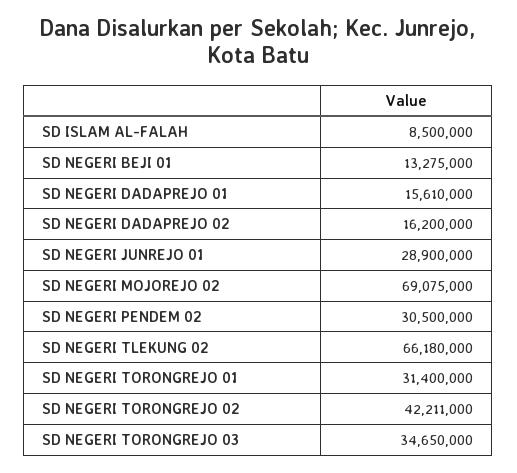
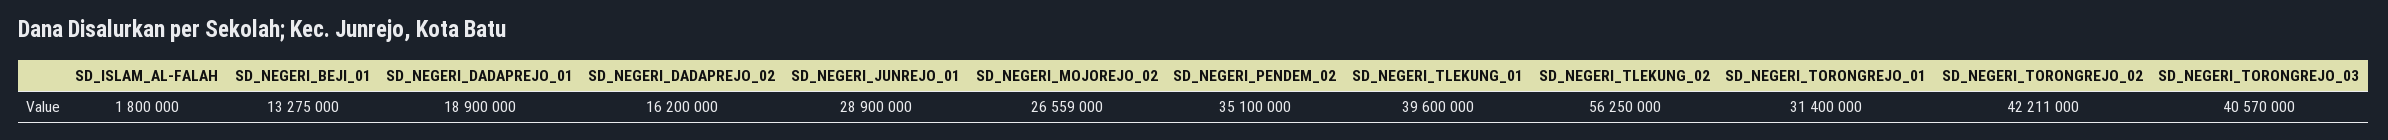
  {
-   "SD ISLAM AL-FALAH": 8500000,
+   "SD ISLAM AL-FALAH": 1800000,
    "SD NEGERI BEJI 01": 13275000,
-   "SD NEGERI DADAPREJO 01": 15610000,
+   "SD NEGERI DADAPREJO 01": 18900000,
    "SD NEGERI DADAPREJO 02": 16200000,
    "SD NEGERI JUNREJO 01": 28900000,
-   "SD NEGERI MOJOREJO 02": 69075000,
+   "SD NEGERI MOJOREJO 02": 26559000,
-   "SD NEGERI PENDEM 02": 30500000,
+   "SD NEGERI PENDEM 02": 35100000,
-   "SD NEGERI TLEKUNG 02": 66180000,
+   "SD NEGERI TLEKUNG 02": 56250000,
    "SD NEGERI TORONGREJO 01": 31400000,
    "SD NEGERI TORONGREJO 02": 42211000,
-   "SD NEGERI TORONGREJO 03": 34650000
+   "SD NEGERI TORONGREJO 03": 40570000,
+   "SD_NEGERI_TLEKUNG_01": 39600000
  }

